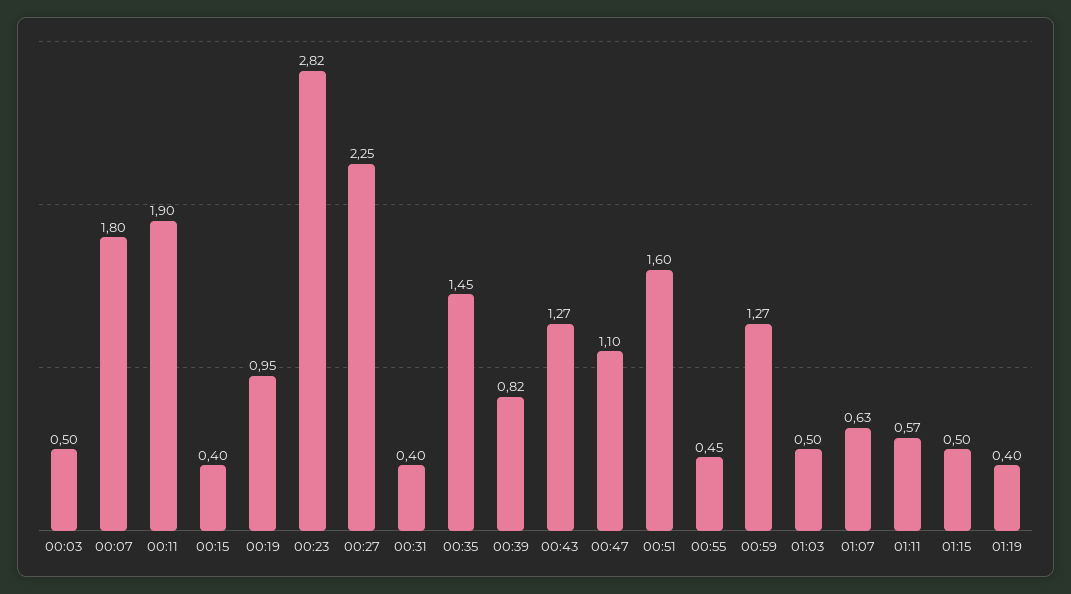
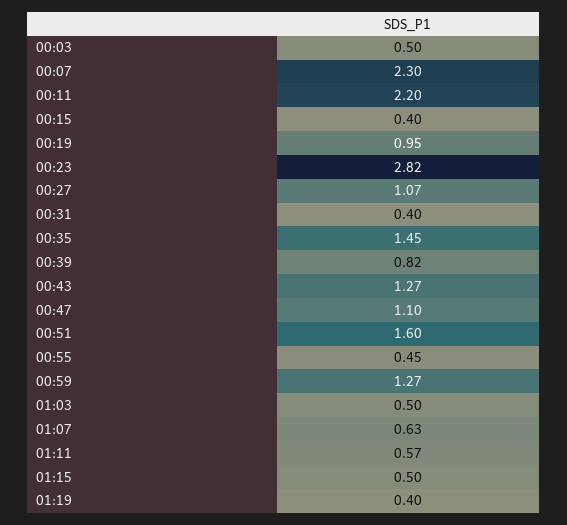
  {
    "00:03": 0.5,
-   "00:07": 1.8,
+   "00:07": 2.3,
-   "00:11": 1.9,
+   "00:11": 2.2,
    "00:15": 0.4,
    "00:19": 0.95,
    "00:23": 2.82,
-   "00:27": 2.25,
+   "00:27": 1.07,
    "00:31": 0.4,
    "00:35": 1.45,
    "00:39": 0.82,
    "00:43": 1.27,
    "00:47": 1.1,
    "00:51": 1.6,
    "00:55": 0.45,
    "00:59": 1.27,
    "01:03": 0.5,
    "01:07": 0.63,
    "01:11": 0.57,
    "01:15": 0.5,
    "01:19": 0.4
  }

